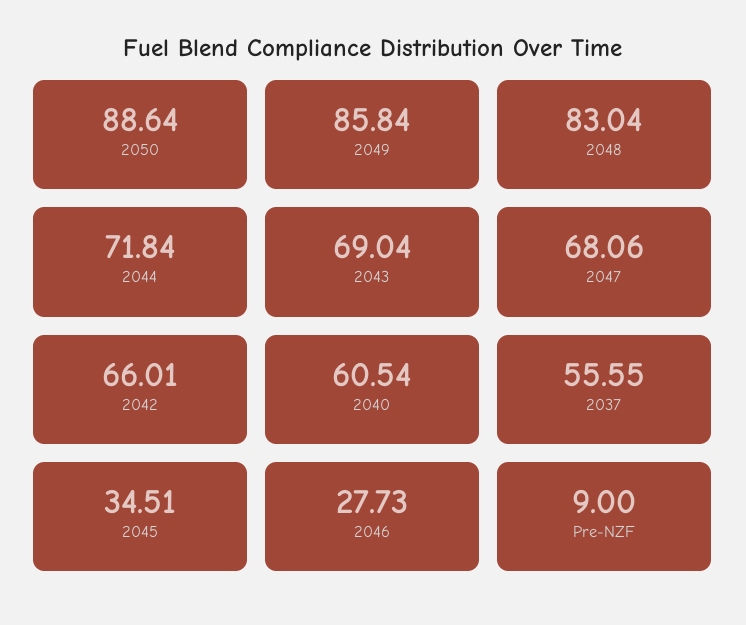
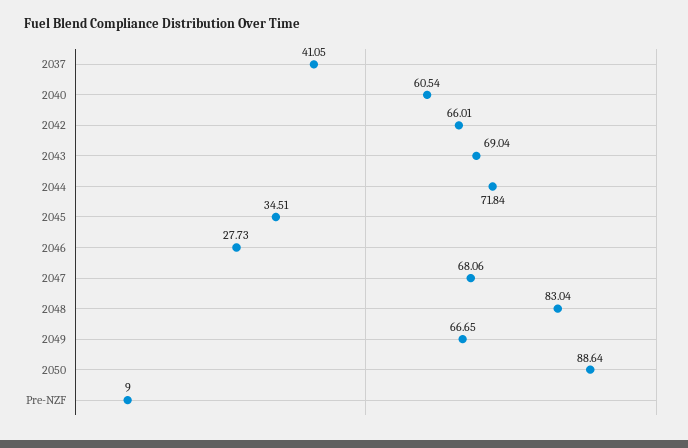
  {
    "2050": 88.64,
-   "2049": 85.84,
+   "2049": 66.65,
    "2048": 83.04,
    "2044": 71.84,
    "2043": 69.04,
    "2047": 68.06,
    "2042": 66.01,
    "2040": 60.54,
-   "2037": 55.55,
+   "2037": 41.05,
    "2045": 34.51,
    "2046": 27.73,
    "Pre-NZF": 9
  }

